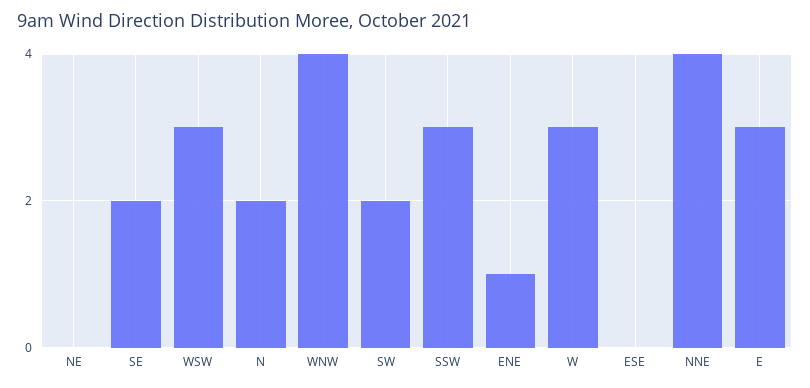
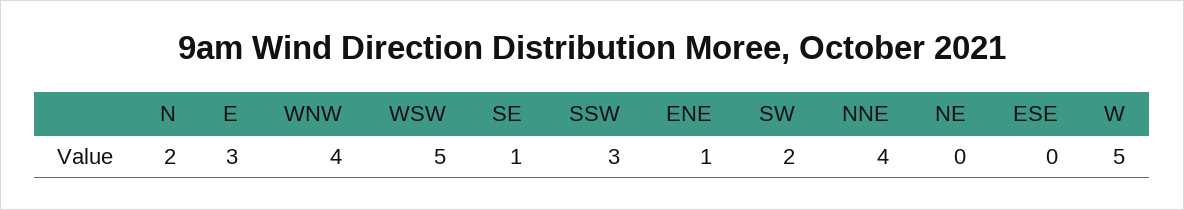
  {
    "NE": 0,
-   "SE": 2,
+   "SE": 1,
-   "WSW": 3,
+   "WSW": 5,
    "N": 2,
    "WNW": 4,
    "SW": 2,
    "SSW": 3,
    "ENE": 1,
-   "W": 3,
+   "W": 5,
    "ESE": 0,
    "NNE": 4,
    "E": 3
  }

